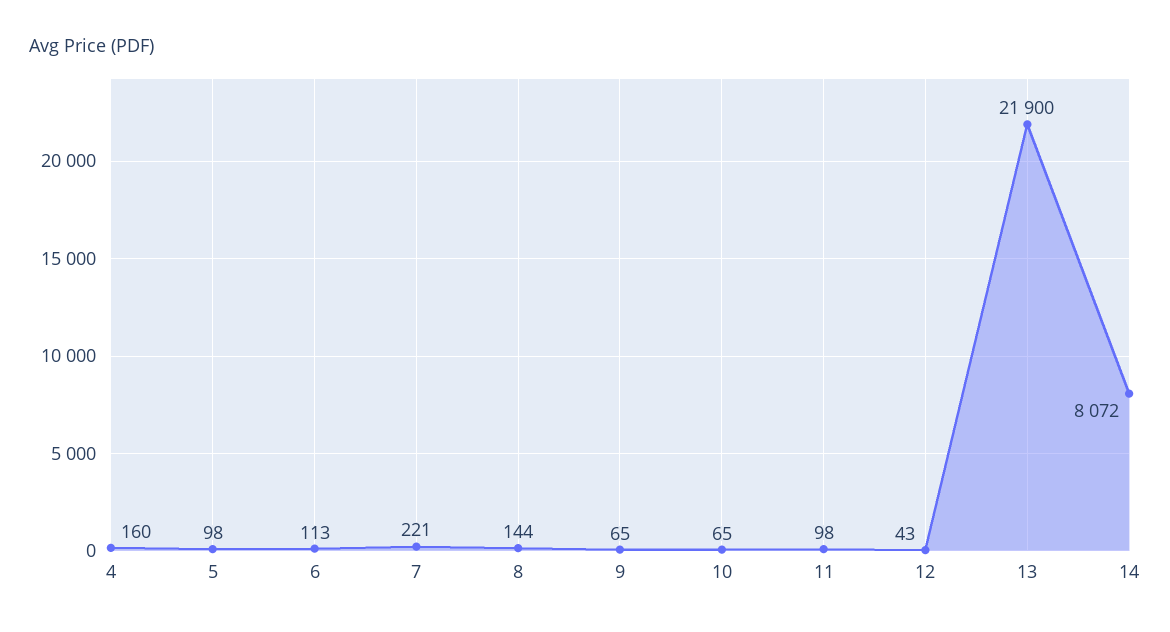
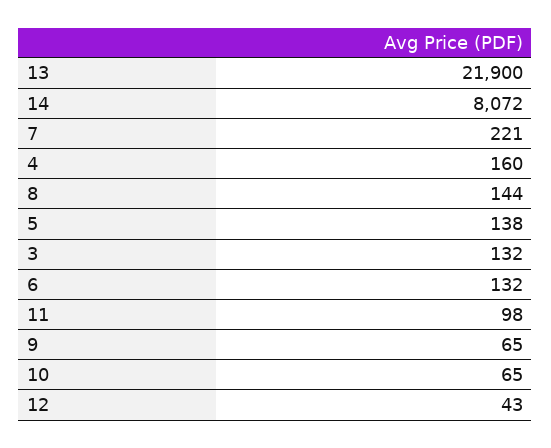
  {
    "4": 160,
-   "5": 98,
+   "5": 138,
-   "6": 113,
+   "6": 132,
    "7": 221,
    "8": 144,
    "9": 65,
    "10": 65,
    "11": 98,
    "12": 43,
    "13": 21900,
-   "14": 8072
+   "14": 8072,
+   "3": 132
  }

